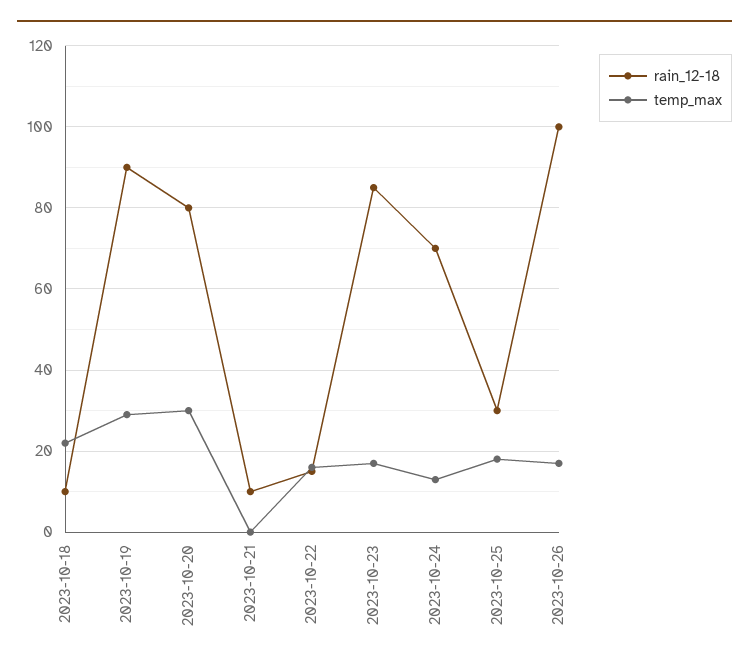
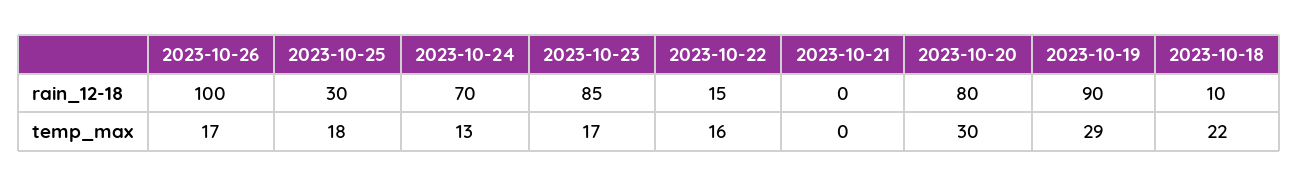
  {
    "rain_12-18": {
      "2023-10-18": 10,
      "2023-10-19": 90,
      "2023-10-20": 80,
-     "2023-10-21": 10,
+     "2023-10-21": 0,
      "2023-10-22": 15,
      "2023-10-23": 85,
      "2023-10-24": 70,
      "2023-10-25": 30,
      "2023-10-26": 100
    },
    "temp_max": {
      "2023-10-18": 22,
      "2023-10-19": 29,
      "2023-10-20": 30,
      "2023-10-21": 0,
      "2023-10-22": 16,
      "2023-10-23": 17,
      "2023-10-24": 13,
      "2023-10-25": 18,
      "2023-10-26": 17
    }
  }

